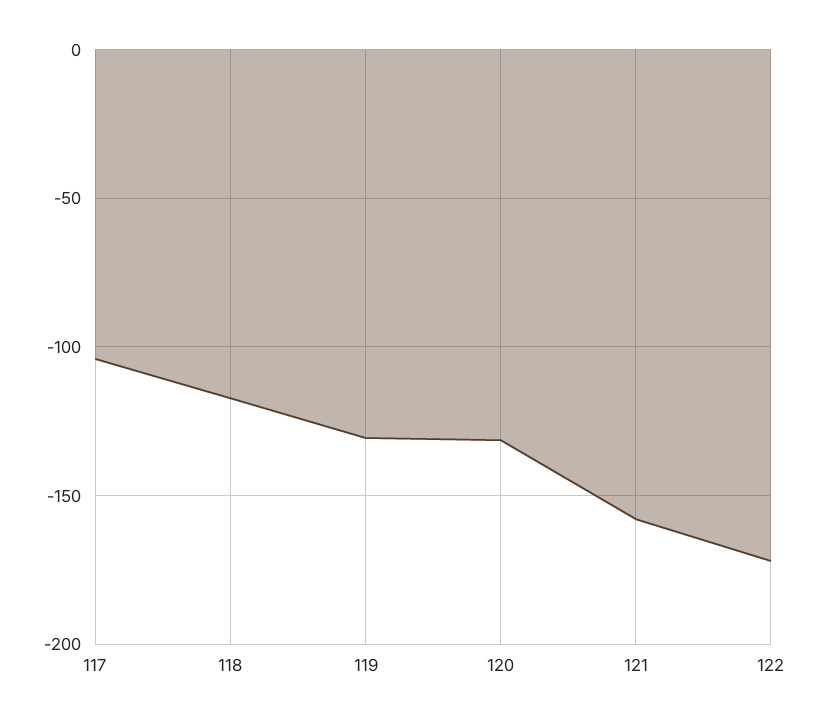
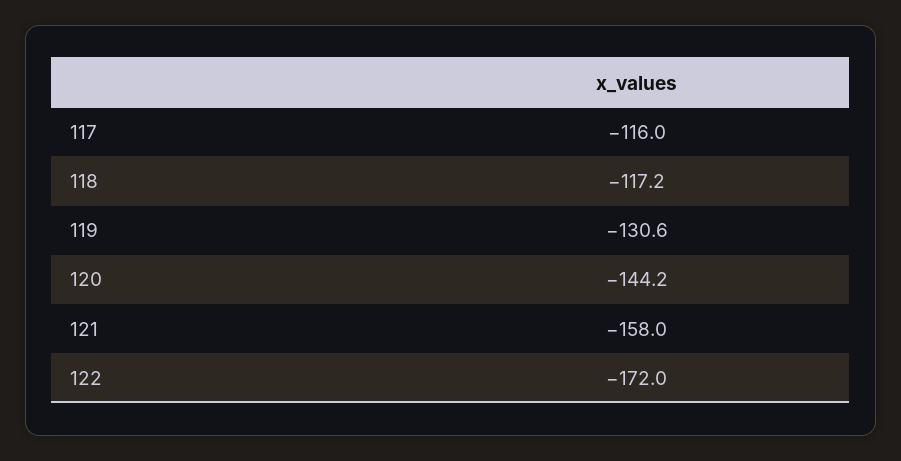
  {
-   "117": -105,
+   "117": -116,
    "118": -117.2,
    "119": -130.6,
-   "120": -130,
+   "120": -144.2,
    "121": -158,
    "122": -172
  }

